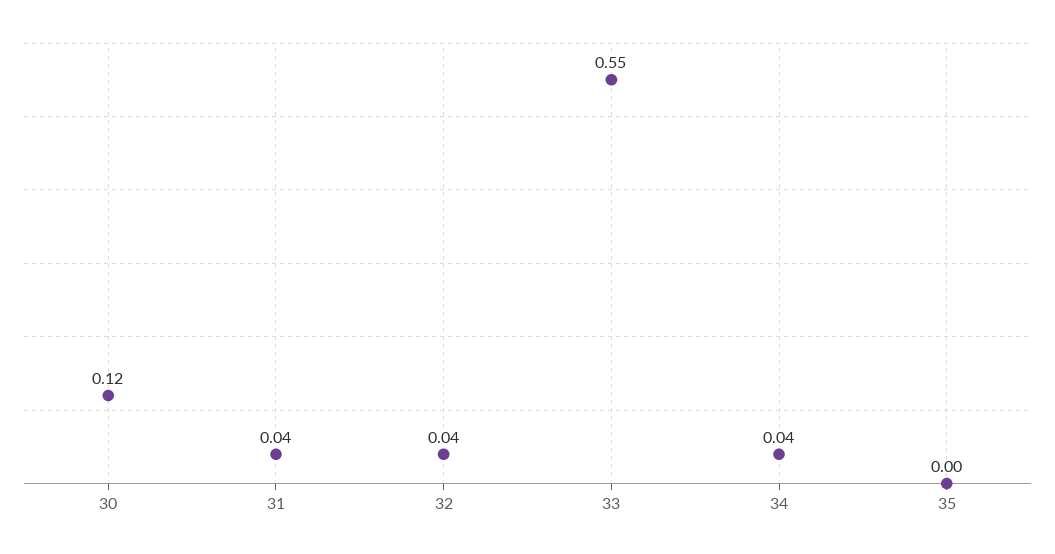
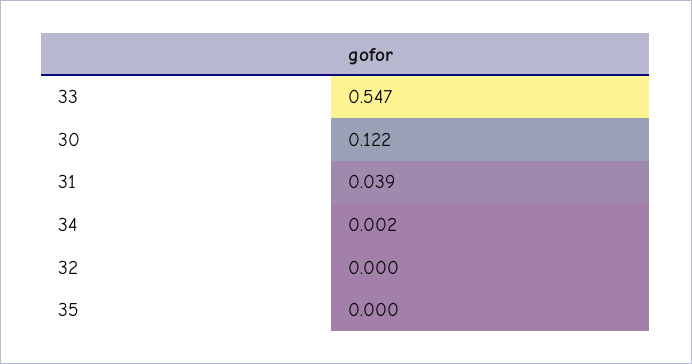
  {
    "30": 0.122,
    "31": 0.039,
-   "32": 0.04,
+   "32": 0,
    "33": 0.547,
-   "34": 0.04,
+   "34": 0.002,
    "35": 0
  }

